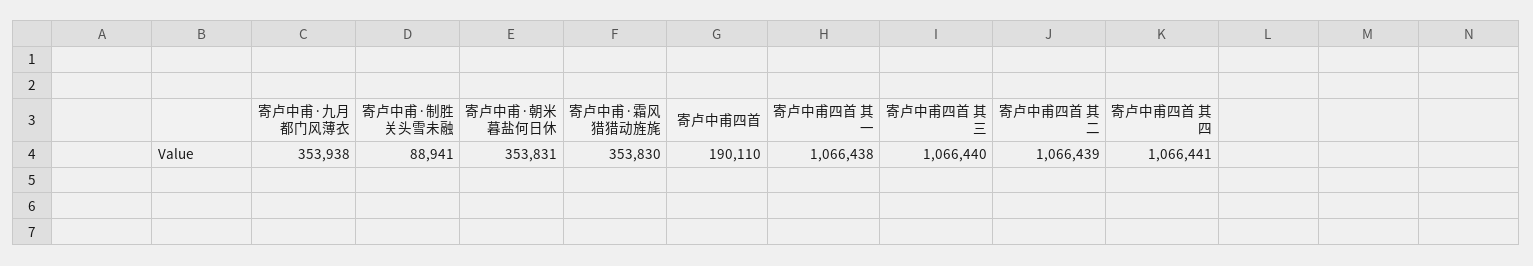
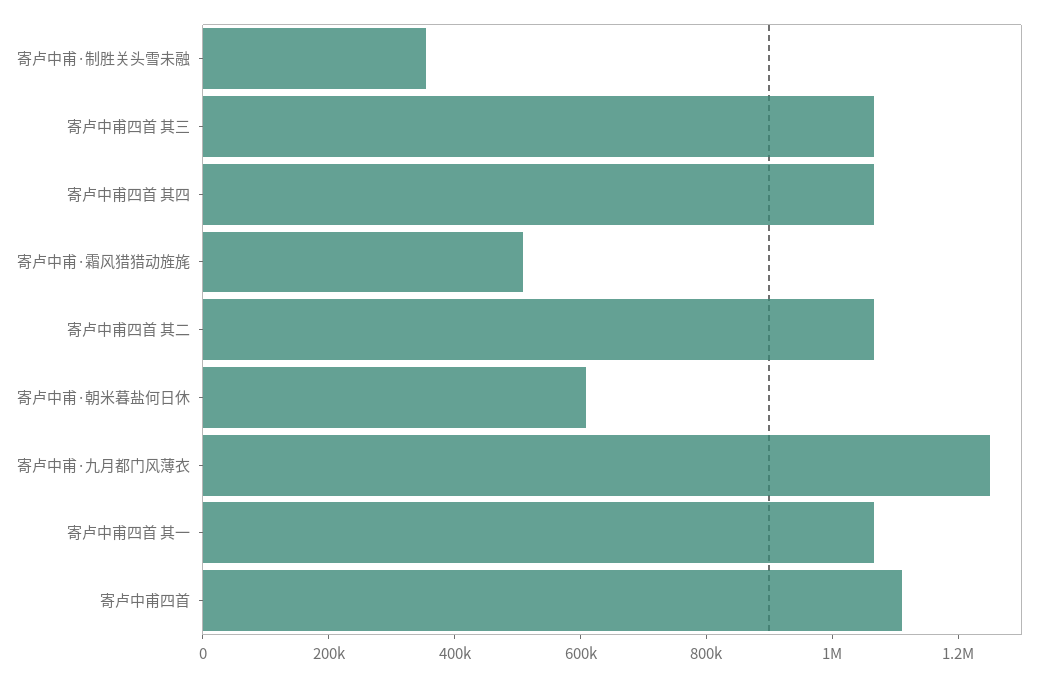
  {
-   "寄卢中甫·九月都门风薄衣": 353938,
+   "寄卢中甫·九月都门风薄衣": 1250000,
-   "寄卢中甫·制胜关头雪未融": 88941,
+   "寄卢中甫·制胜关头雪未融": 350000,
-   "寄卢中甫·朝米暮盐何日休": 353831,
+   "寄卢中甫·朝米暮盐何日休": 600000,
-   "寄卢中甫·霜风猎猎动旌旄": 353830,
+   "寄卢中甫·霜风猎猎动旌旄": 500000,
-   "寄卢中甫四首": 190110,
+   "寄卢中甫四首": 1100000,
    "寄卢中甫四首 其一": 1066438,
    "寄卢中甫四首 其三": 1066440,
    "寄卢中甫四首 其二": 1066439,
    "寄卢中甫四首 其四": 1066441
  }

